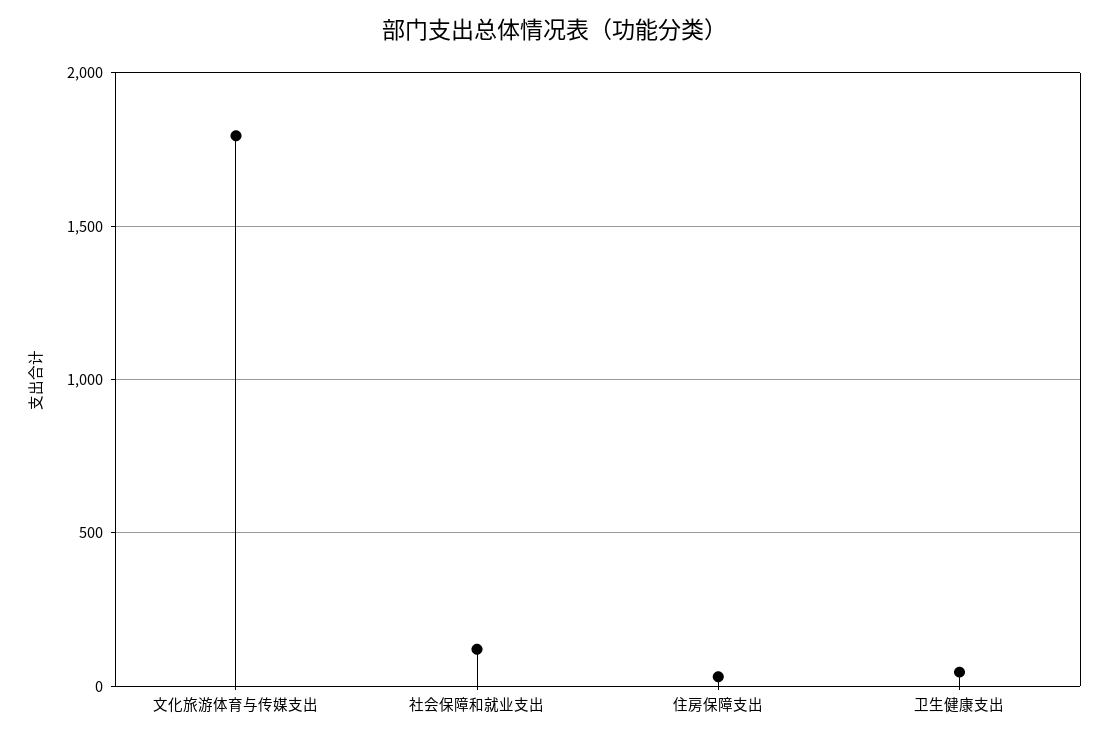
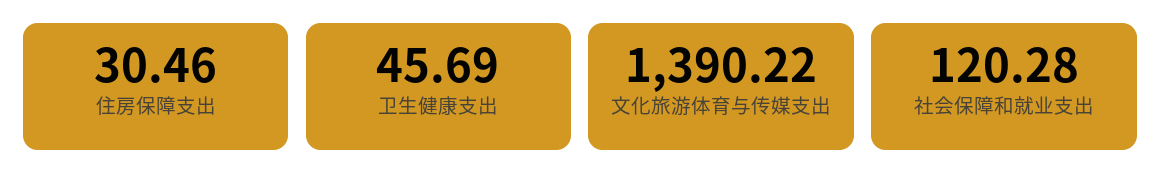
  {
-   "文化旅游体育与传媒支出": 1800,
+   "文化旅游体育与传媒支出": 1390.22,
    "社会保障和就业支出": 120.28,
    "住房保障支出": 30.46,
    "卫生健康支出": 45.69
  }

